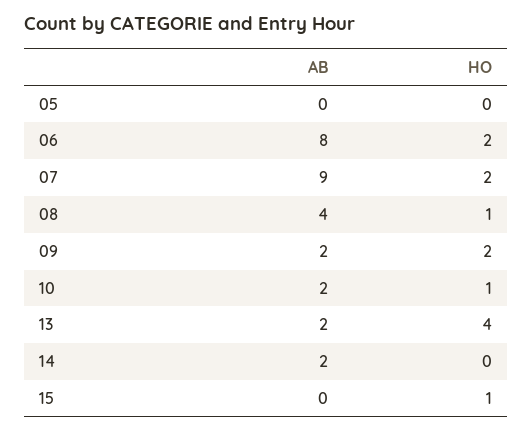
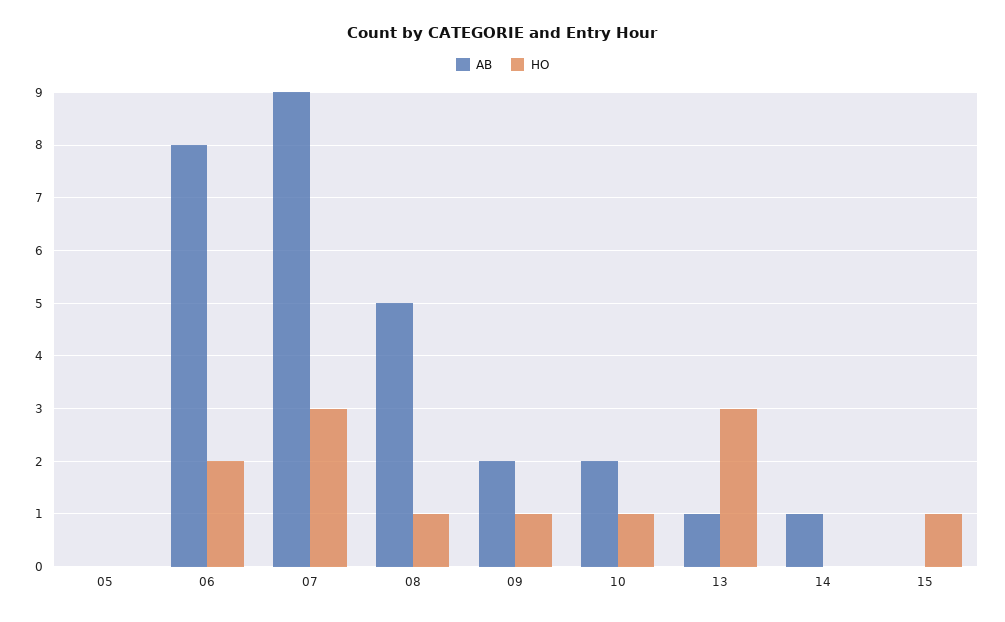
  {
    "AB": {
      "05": 0,
      "06": 8,
      "07": 9,
-     "08": 4,
+     "08": 5,
      "09": 2,
      "10": 2,
-     "13": 2,
+     "13": 1,
-     "14": 2,
+     "14": 1,
      "15": 0
    },
    "HO": {
      "05": 0,
      "06": 2,
-     "07": 2,
+     "07": 3,
      "08": 1,
-     "09": 2,
+     "09": 1,
      "10": 1,
-     "13": 4,
+     "13": 3,
      "14": 0,
      "15": 1
    }
  }

